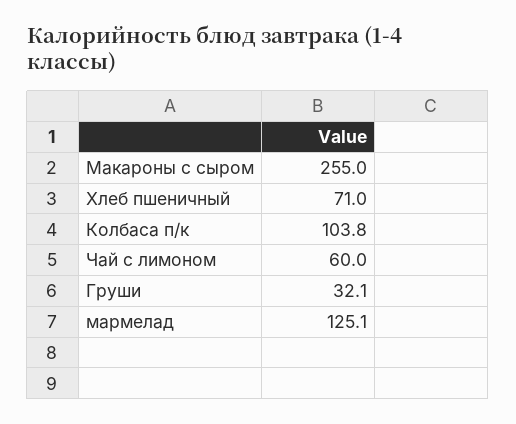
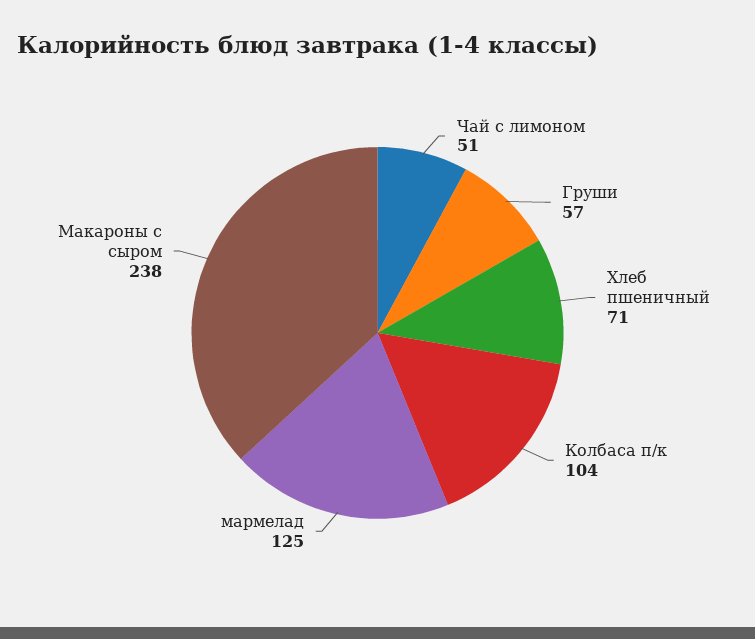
  {
-   "Макароны с сыром": 255,
+   "Макароны с сыром": 238,
    "Хлеб пшеничный": 71,
    "Колбаса п/к": 103.8,
-   "Чай с лимоном": 60,
+   "Чай с лимоном": 51,
-   "Груши": 32.1,
+   "Груши": 57,
    "мармелад": 125.1
  }

